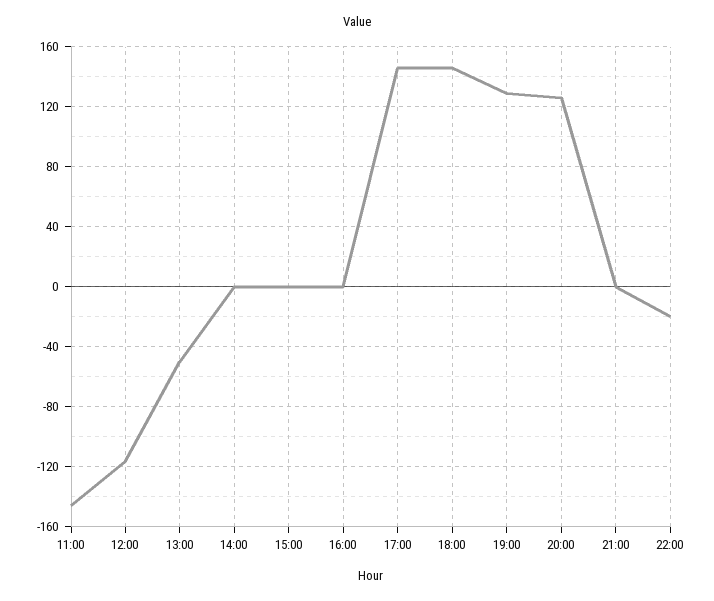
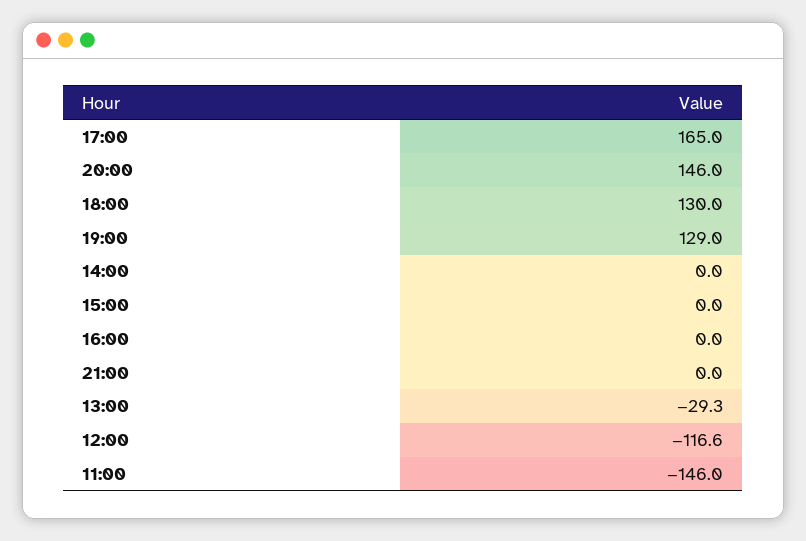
  {
    "11:00": -146,
    "12:00": -116.6,
-   "13:00": -50,
+   "13:00": -29.3,
    "14:00": 0,
    "15:00": 0,
    "16:00": 0,
-   "17:00": 145,
+   "17:00": 165,
-   "18:00": 145,
+   "18:00": 130,
    "19:00": 129,
-   "20:00": 125,
+   "20:00": 146,
-   "21:00": 0,
+   "21:00": 0
-   "22:00": -20
  }

